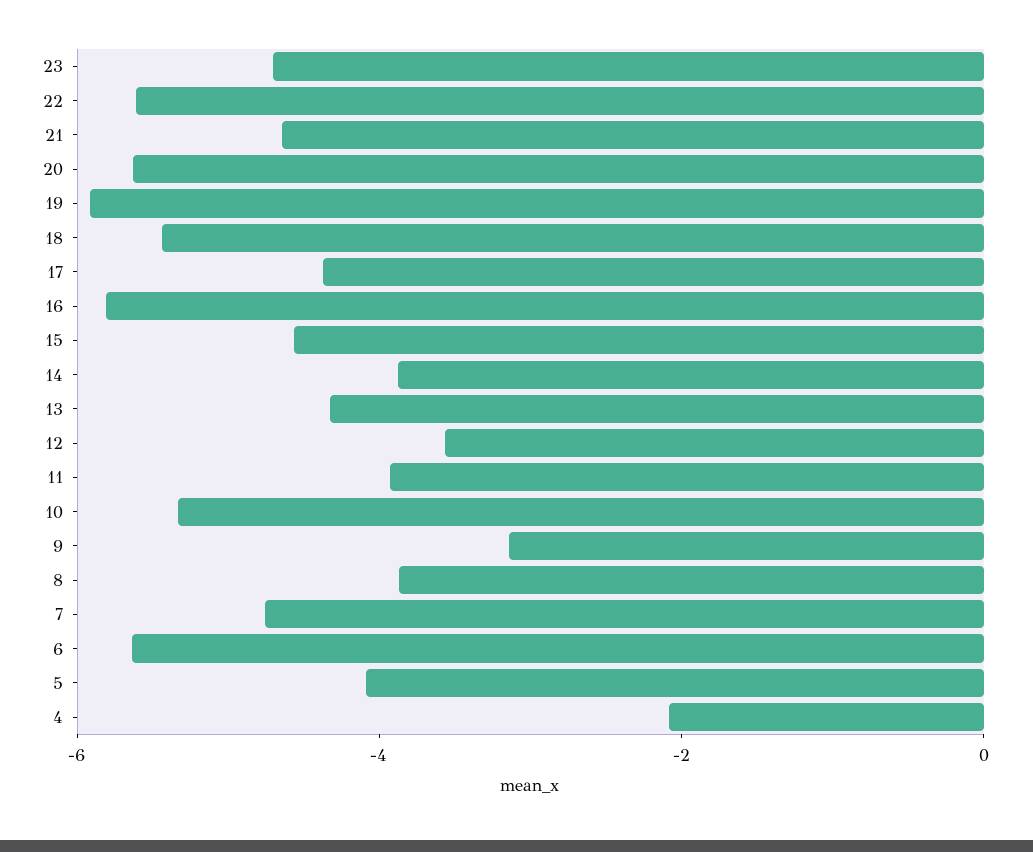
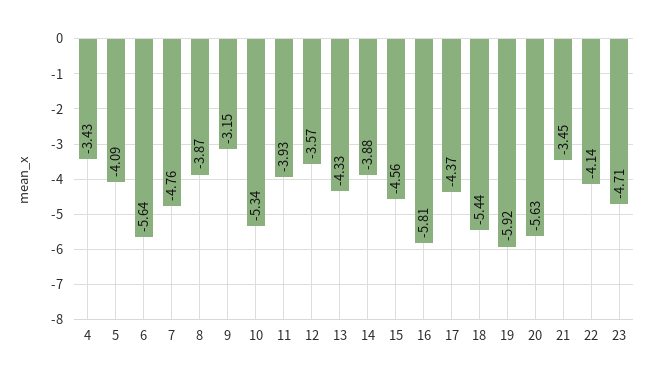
  {
    "23": -4.71,
-   "22": -5.5,
+   "22": -4.14,
-   "21": -4.5,
+   "21": -3.45,
    "20": -5.63,
    "19": -5.92,
    "18": -5.44,
    "17": -4.37,
    "16": -5.81,
    "15": -4.56,
    "14": -3.88,
    "13": -4.33,
    "12": -3.57,
    "11": -3.93,
    "10": -5.34,
    "9": -3.15,
    "8": -3.87,
    "7": -4.76,
    "6": -5.64,
    "5": -4.09,
-   "4": -2
+   "4": -3.43
  }

